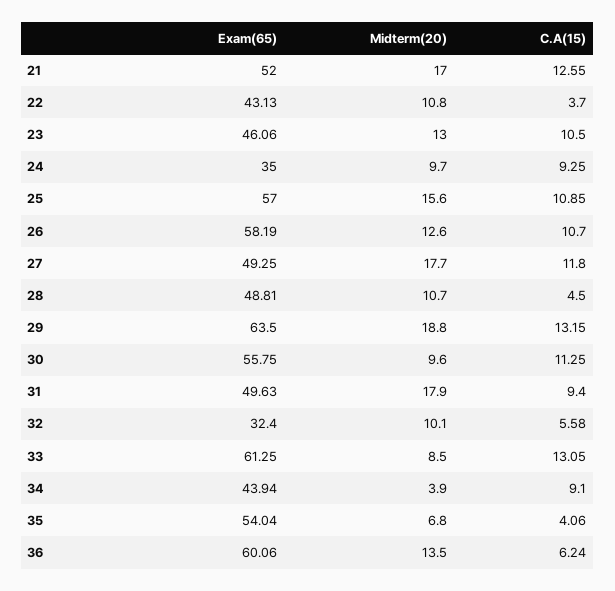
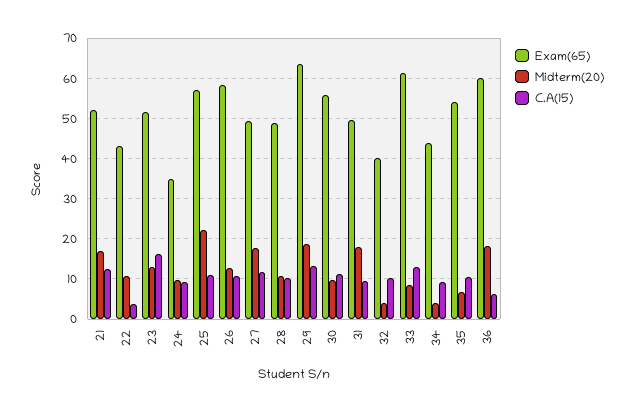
  {
    "Exam(65)": {
      "21": 52,
      "22": 43.13,
-     "23": 46.06,
+     "23": 52,
      "24": 35,
      "25": 57,
      "26": 58.19,
      "27": 49.25,
      "28": 48.81,
      "29": 63.5,
      "30": 55.75,
      "31": 49.63,
-     "32": 32.4,
+     "32": 40,
      "33": 61.25,
      "34": 43.94,
      "35": 54.04,
      "36": 60.06
    },
    "Midterm(20)": {
      "21": 17,
      "22": 10.8,
      "23": 13,
      "24": 9.7,
-     "25": 15.6,
+     "25": 22,
      "26": 12.6,
      "27": 17.7,
      "28": 10.7,
      "29": 18.8,
      "30": 9.6,
      "31": 17.9,
-     "32": 10.1,
+     "32": 4,
      "33": 8.5,
      "34": 3.9,
      "35": 6.8,
-     "36": 13.5
+     "36": 18
    },
    "C.A(15)": {
      "21": 12.55,
      "22": 3.7,
-     "23": 10.5,
+     "23": 16,
      "24": 9.25,
      "25": 10.85,
      "26": 10.7,
      "27": 11.8,
-     "28": 4.5,
+     "28": 10,
      "29": 13.15,
      "30": 11.25,
      "31": 9.4,
-     "32": 5.58,
+     "32": 10,
      "33": 13.05,
      "34": 9.1,
-     "35": 4.06,
+     "35": 10,
      "36": 6.24
    }
  }

